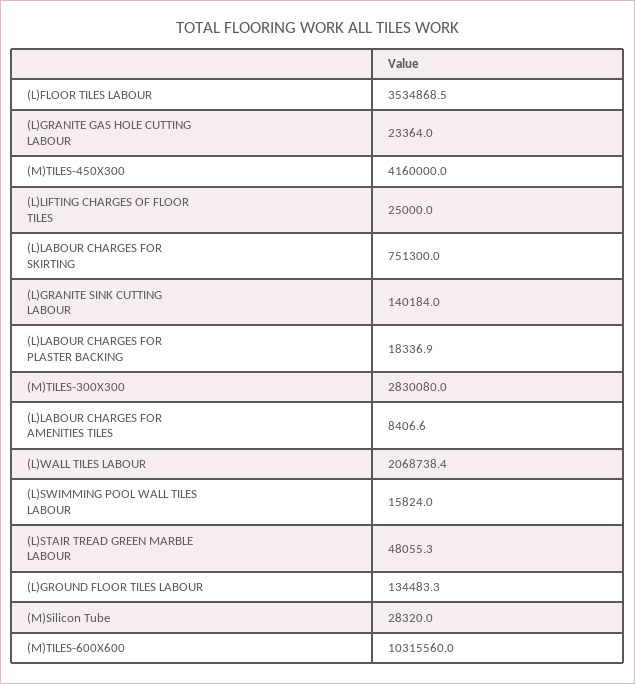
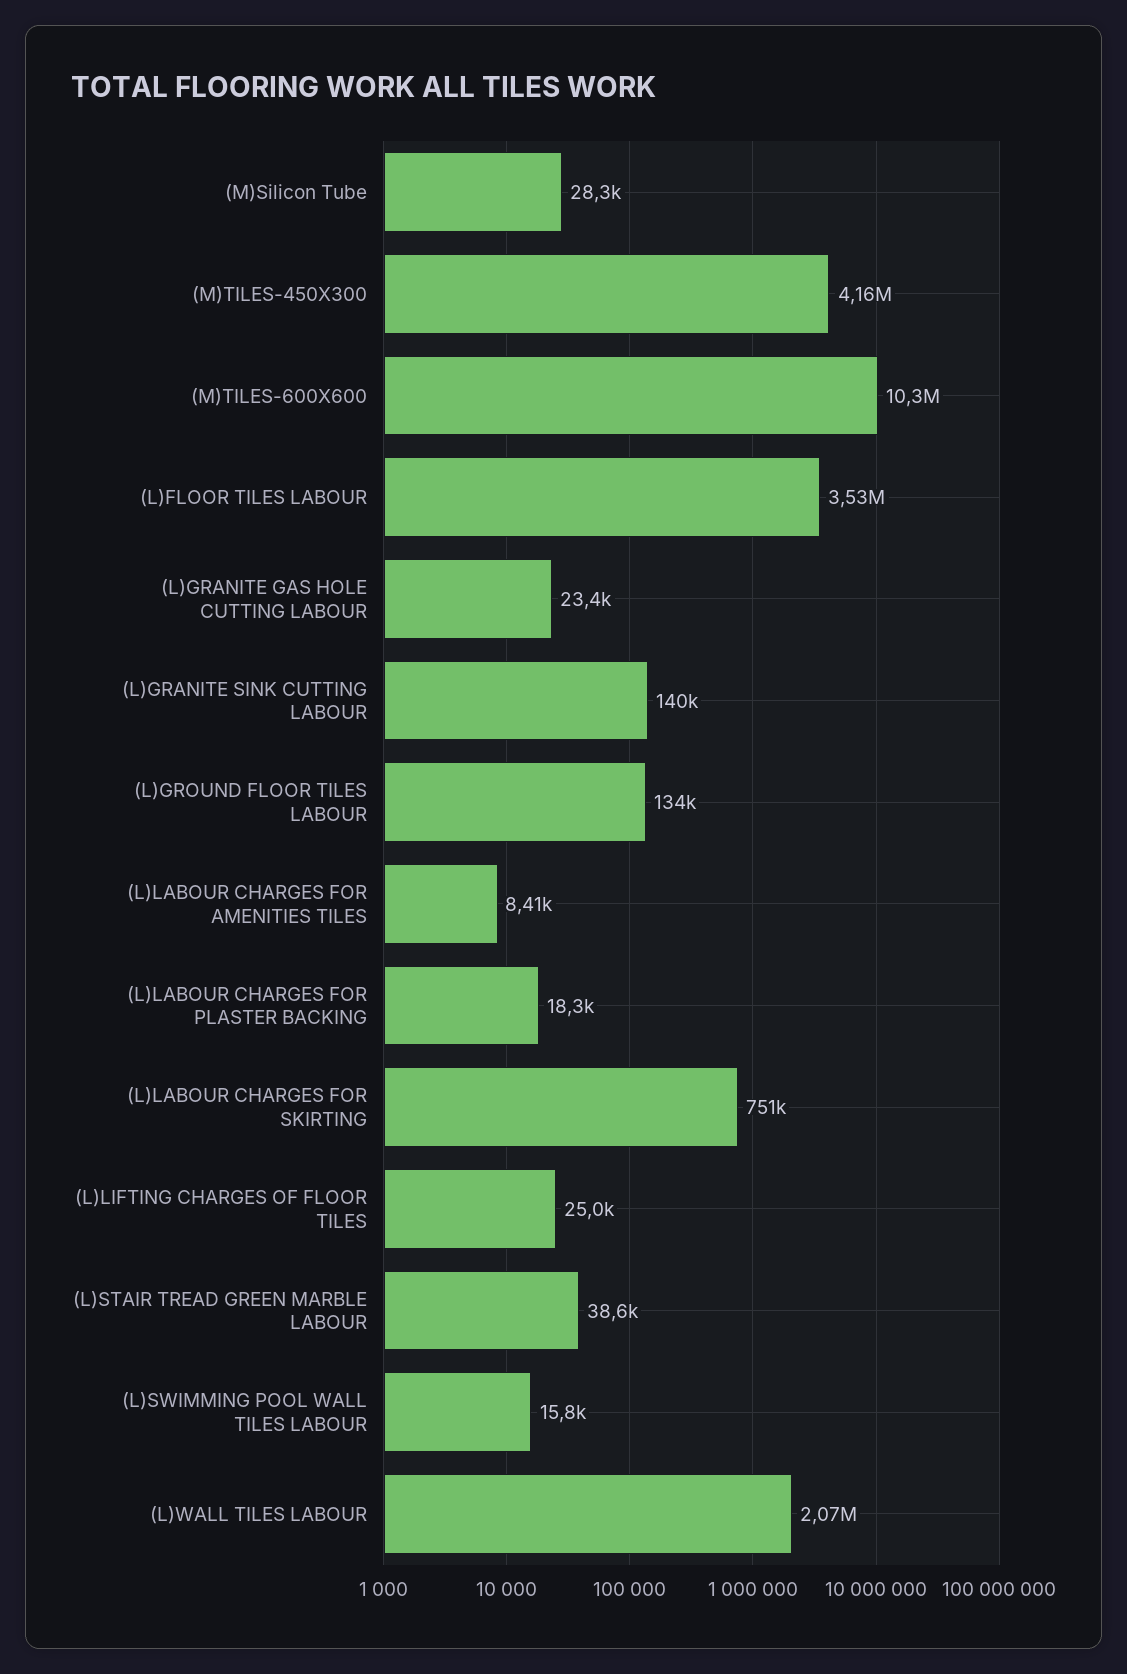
  {
    "(L)FLOOR TILES LABOUR": 3534868.5,
    "(L)GRANITE GAS HOLE CUTTING LABOUR": 23364,
    "(M)TILES-450X300": 4160000,
    "(L)LIFTING CHARGES OF FLOOR TILES": 25000,
    "(L)LABOUR CHARGES FOR SKIRTING": 751300,
    "(L)GRANITE SINK CUTTING LABOUR": 140184,
    "(L)LABOUR CHARGES FOR PLASTER BACKING": 18336.9,
-   "(M)TILES-300X300": 2830080,
    "(L)LABOUR CHARGES FOR AMENITIES TILES": 8406.6,
    "(L)WALL TILES LABOUR": 2068738.4,
    "(L)SWIMMING POOL WALL TILES LABOUR": 15824,
-   "(L)STAIR TREAD GREEN MARBLE LABOUR": 48055.3,
+   "(L)STAIR TREAD GREEN MARBLE LABOUR": 38600,
    "(L)GROUND FLOOR TILES LABOUR": 134483.3,
    "(M)Silicon Tube": 28320,
    "(M)TILES-600X600": 10315560
  }

